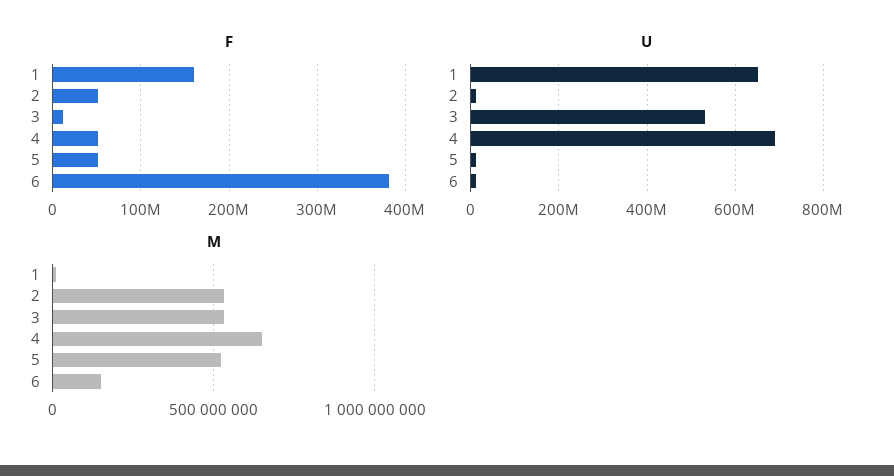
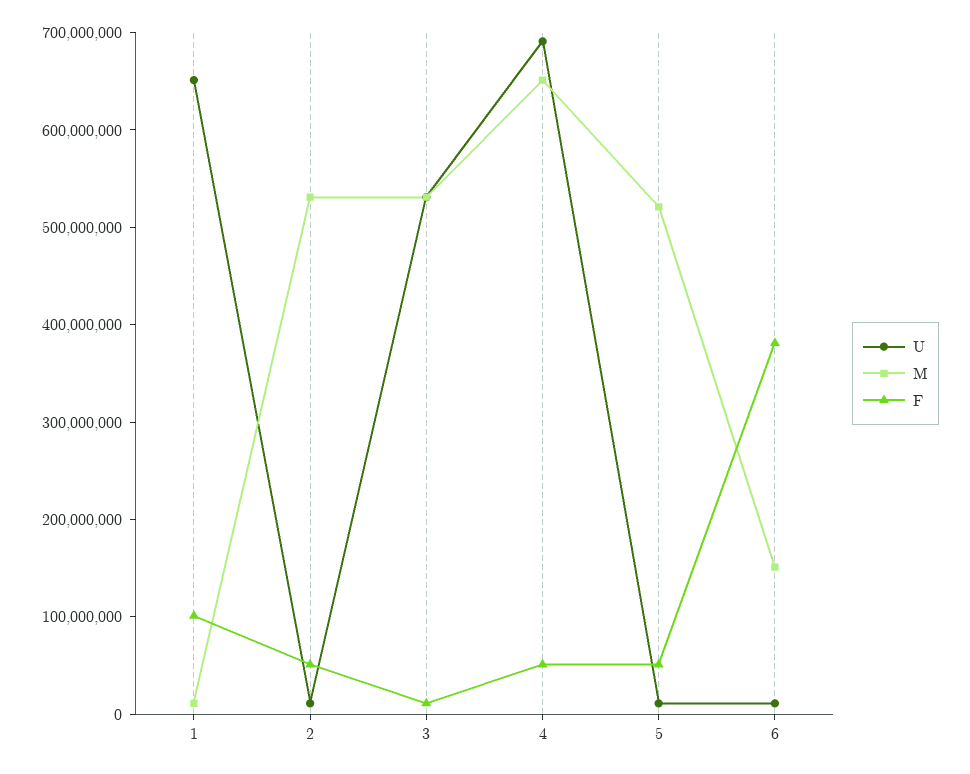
  {
    "F": {
-     "1": 160000000,
+     "1": 100000000,
      "2": 50000000,
      "3": 10000000,
      "4": 50000000,
      "5": 50000000,
      "6": 380000000
    },
    "U": {
      "1": 660000000,
      "2": 20000000,
      "3": 540000000,
      "4": 700000000,
      "5": 20000000,
      "6": 20000000
    },
    "M": {
      "1": 20000000,
      "2": 540000000,
      "3": 540000000,
      "4": 660000000,
      "5": 520000000,
      "6": 160000000
    }
  }

